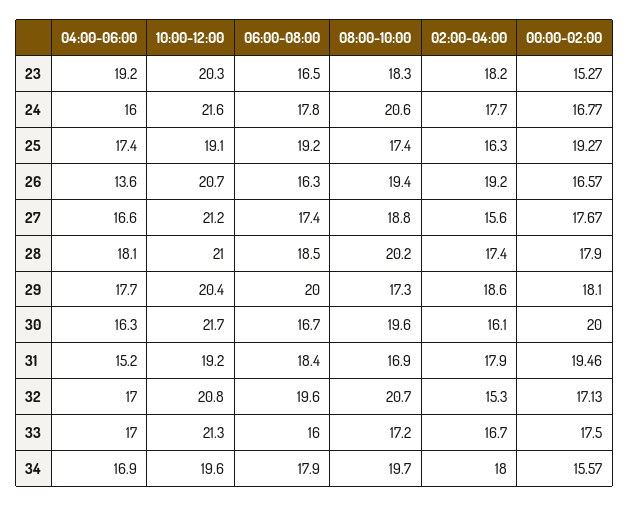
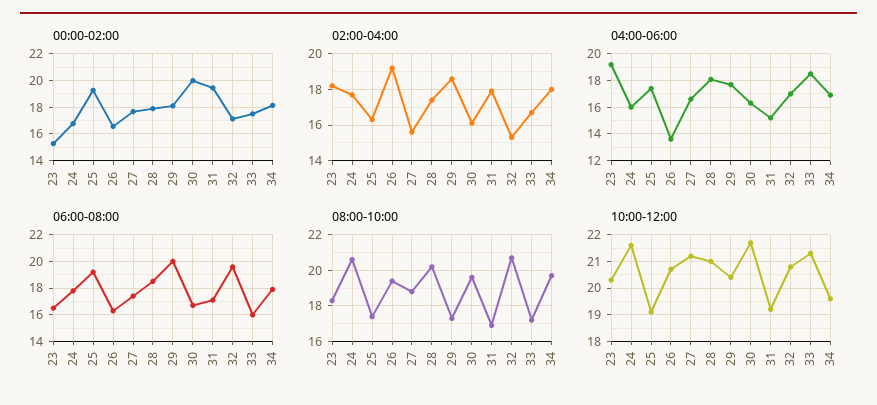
  {
    "04:00-06:00": {
      "23": 19.2,
      "24": 16,
      "25": 17.4,
      "26": 13.6,
      "27": 16.6,
      "28": 18.1,
      "29": 17.7,
      "30": 16.3,
      "31": 15.2,
      "32": 17,
-     "33": 17,
+     "33": 18.5,
      "34": 16.9
    },
    "10:00-12:00": {
      "23": 20.3,
      "24": 21.6,
      "25": 19.1,
      "26": 20.7,
      "27": 21.2,
      "28": 21,
      "29": 20.4,
      "30": 21.7,
      "31": 19.2,
      "32": 20.8,
      "33": 21.3,
      "34": 19.6
    },
    "06:00-08:00": {
      "23": 16.5,
      "24": 17.8,
      "25": 19.2,
      "26": 16.3,
      "27": 17.4,
      "28": 18.5,
      "29": 20,
      "30": 16.7,
-     "31": 18.4,
+     "31": 17,
      "32": 19.6,
      "33": 16,
      "34": 17.9
    },
    "08:00-10:00": {
      "23": 18.3,
      "24": 20.6,
      "25": 17.4,
      "26": 19.4,
      "27": 18.8,
      "28": 20.2,
      "29": 17.3,
      "30": 19.6,
      "31": 16.9,
      "32": 20.7,
      "33": 17.2,
      "34": 19.7
    },
    "02:00-04:00": {
      "23": 18.2,
      "24": 17.7,
      "25": 16.3,
      "26": 19.2,
      "27": 15.6,
      "28": 17.4,
      "29": 18.6,
      "30": 16.1,
      "31": 17.9,
      "32": 15.3,
      "33": 16.7,
      "34": 18
    },
    "00:00-02:00": {
      "23": 15.27,
      "24": 16.77,
      "25": 19.27,
      "26": 16.57,
      "27": 17.67,
      "28": 17.9,
      "29": 18.1,
      "30": 20,
      "31": 19.46,
      "32": 17.13,
      "33": 17.5,
-     "34": 15.57
+     "34": 18
    }
  }

